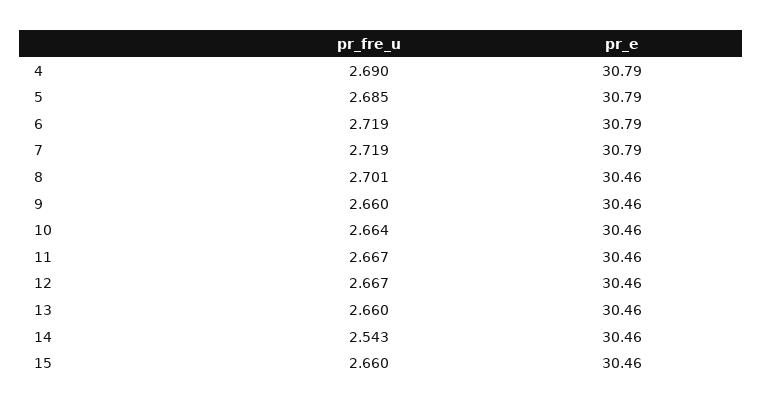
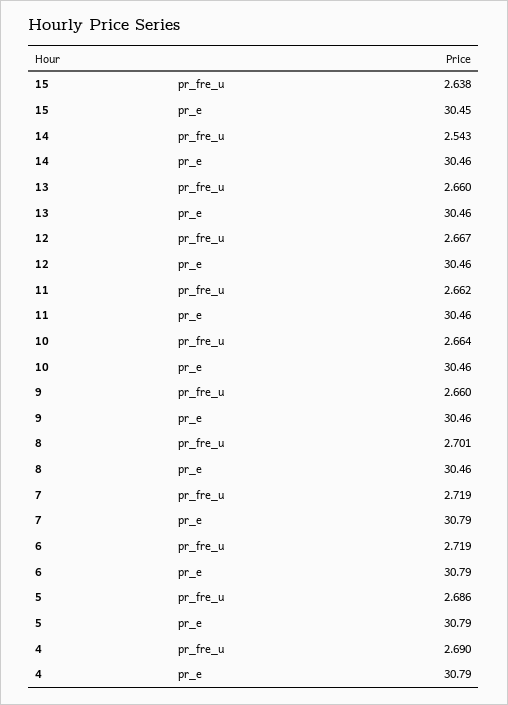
  {
    "pr_fre_u": {
      "4": 2.69,
-     "5": 2.685,
+     "5": 2.686,
      "6": 2.719,
      "7": 2.719,
      "8": 2.701,
      "9": 2.66,
      "10": 2.664,
-     "11": 2.667,
+     "11": 2.662,
      "12": 2.667,
      "13": 2.66,
      "14": 2.543,
-     "15": 2.66
+     "15": 2.638
    },
    "pr_e": {
      "4": 30.79,
      "5": 30.79,
      "6": 30.79,
      "7": 30.79,
      "8": 30.46,
      "9": 30.46,
      "10": 30.46,
      "11": 30.46,
      "12": 30.46,
      "13": 30.46,
      "14": 30.46,
-     "15": 30.46
+     "15": 30.45
    }
  }

